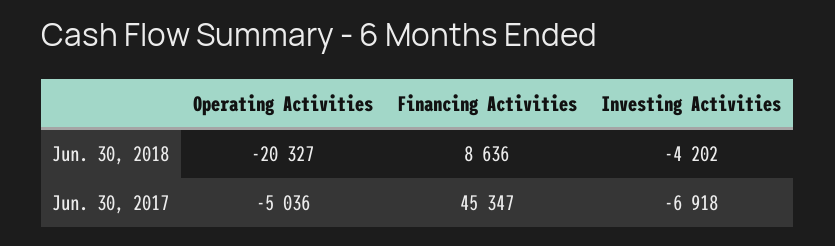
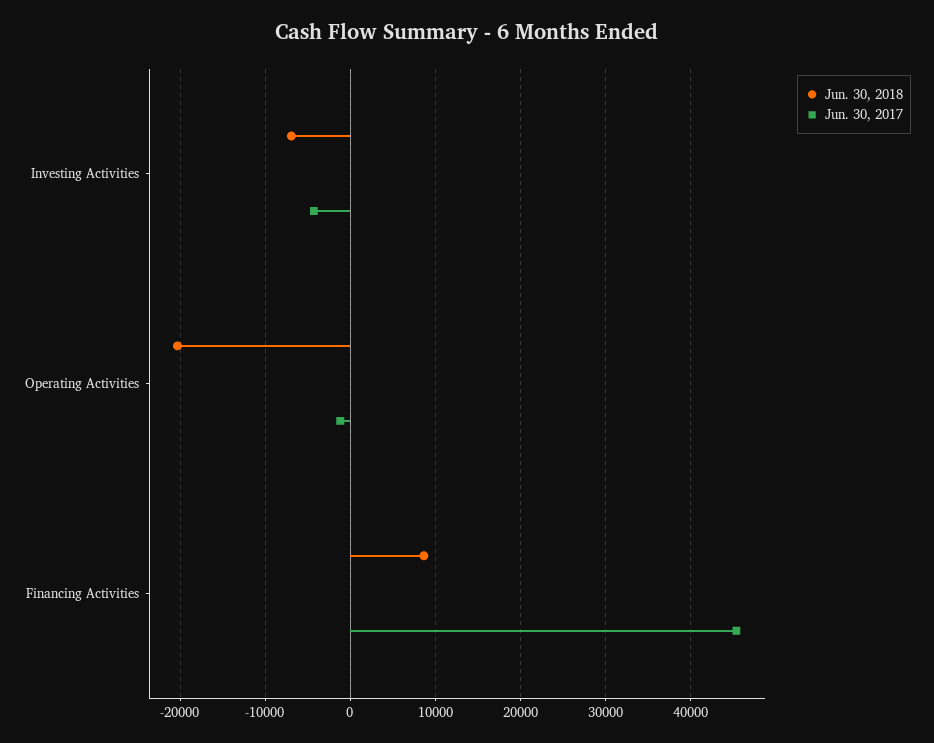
  {
    "Jun. 30, 2018": {
      "Operating Activities": -20327,
      "Financing Activities": 8636,
-     "Investing Activities": -4202
+     "Investing Activities": -7000
    },
    "Jun. 30, 2017": {
-     "Operating Activities": -5036,
+     "Operating Activities": -1000,
      "Financing Activities": 45347,
-     "Investing Activities": -6918
+     "Investing Activities": -4000
    }
  }

